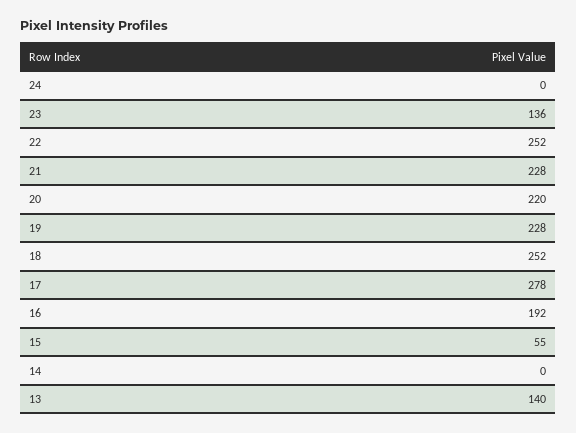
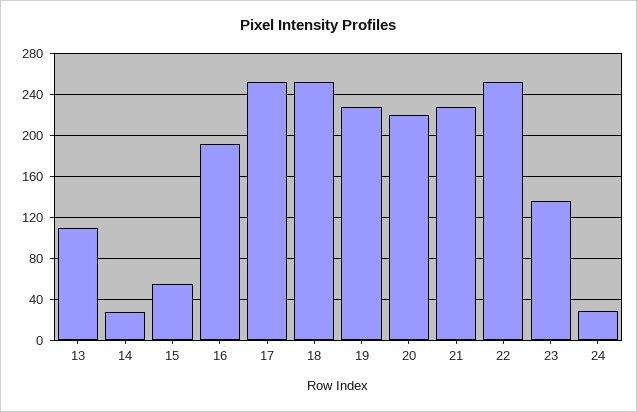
  {
-   "24": 0,
+   "24": 30,
    "23": 136,
    "22": 252,
    "21": 228,
    "20": 220,
    "19": 228,
    "18": 252,
-   "17": 278,
+   "17": 250,
    "16": 192,
    "15": 55,
-   "14": 0,
+   "14": 30,
-   "13": 140
+   "13": 110
  }

